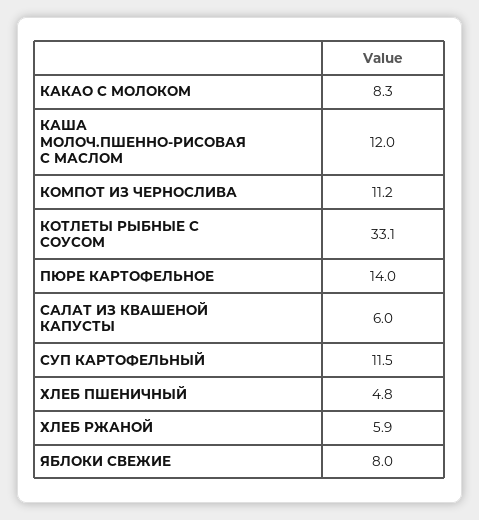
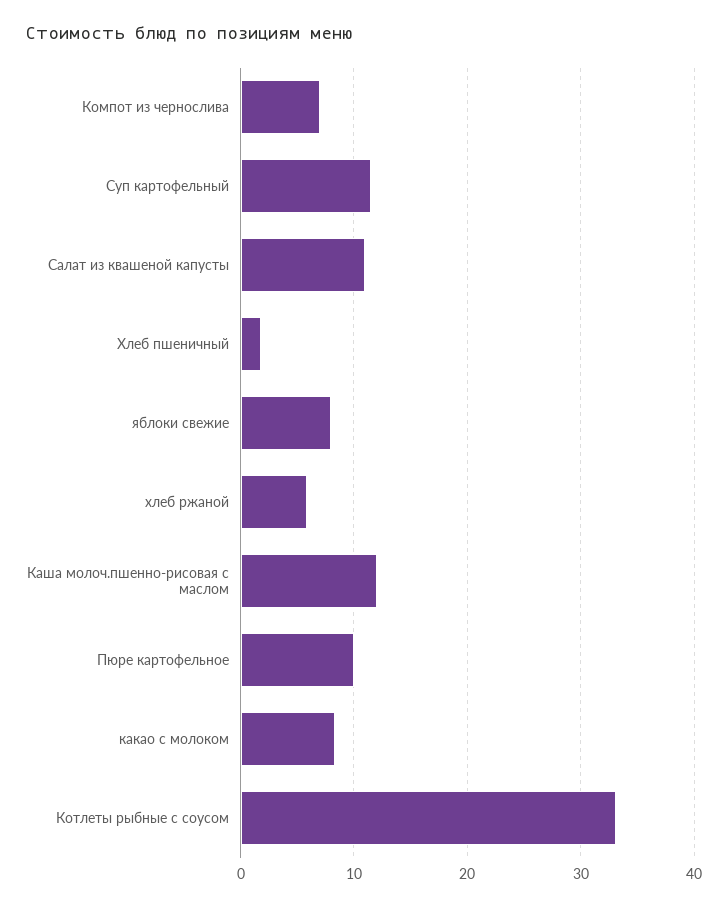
  {
    "КАКАО С МОЛОКОМ": 8.3,
    "КАША МОЛОЧ.ПШЕННО-РИСОВАЯ С МАСЛОМ": 12,
-   "КОМПОТ ИЗ ЧЕРНОСЛИВА": 11.2,
+   "КОМПОТ ИЗ ЧЕРНОСЛИВА": 7,
    "КОТЛЕТЫ РЫБНЫЕ С СОУСОМ": 33.1,
-   "ПЮРЕ КАРТОФЕЛЬНОЕ": 14,
+   "ПЮРЕ КАРТОФЕЛЬНОЕ": 10,
-   "САЛАТ ИЗ КВАШЕНОЙ КАПУСТЫ": 6,
+   "САЛАТ ИЗ КВАШЕНОЙ КАПУСТЫ": 11,
    "СУП КАРТОФЕЛЬНЫЙ": 11.5,
-   "ХЛЕБ ПШЕНИЧНЫЙ": 4.8,
+   "ХЛЕБ ПШЕНИЧНЫЙ": 2,
    "ХЛЕБ РЖАНОЙ": 5.9,
    "ЯБЛОКИ СВЕЖИЕ": 8
  }

